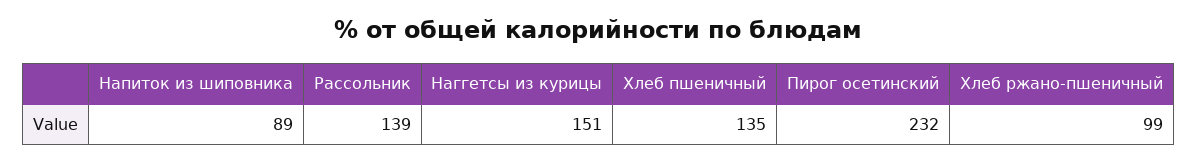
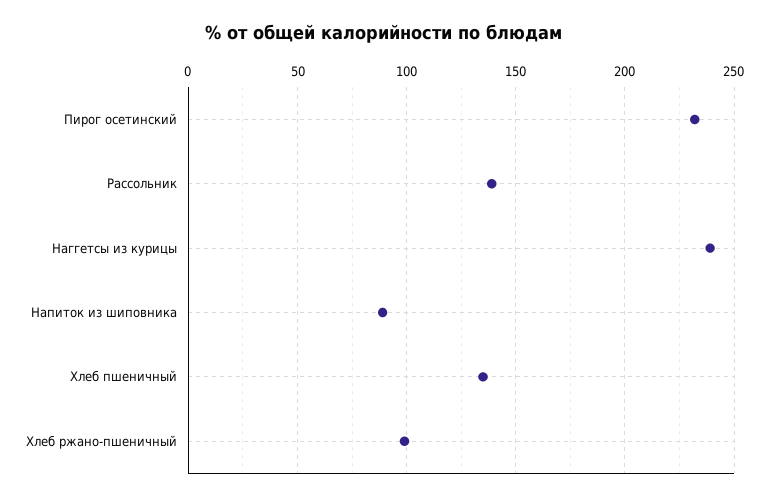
  {
    "Напиток из шиповника": 89,
    "Рассольник": 139,
-   "Наггетсы из курицы": 151,
+   "Наггетсы из курицы": 240,
    "Хлеб пшеничный": 135,
    "Пирог осетинский": 232,
    "Хлеб ржано-пшеничный": 99
  }

